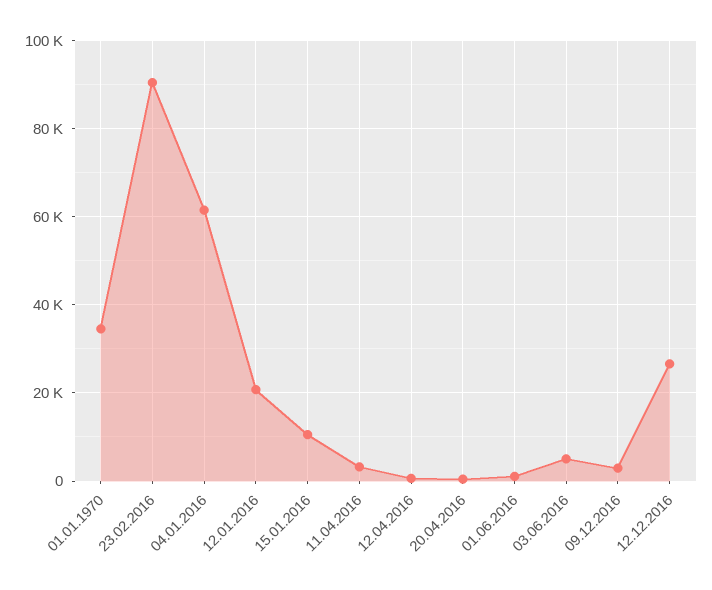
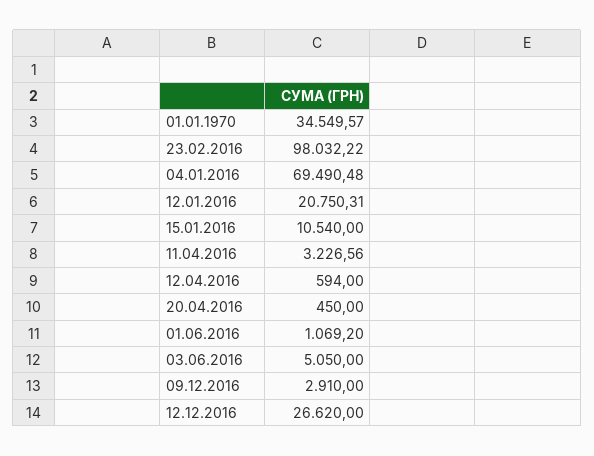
  {
    "01.01.1970": 34549.57,
-   "23.02.2016": 90000,
+   "23.02.2016": 98032.22,
-   "04.01.2016": 62000,
+   "04.01.2016": 69490.48,
    "12.01.2016": 20750.31,
    "15.01.2016": 10540,
    "11.04.2016": 3226.56,
    "12.04.2016": 594,
    "20.04.2016": 450,
    "01.06.2016": 1069.2,
    "03.06.2016": 5050,
    "09.12.2016": 2910,
    "12.12.2016": 26620
  }

